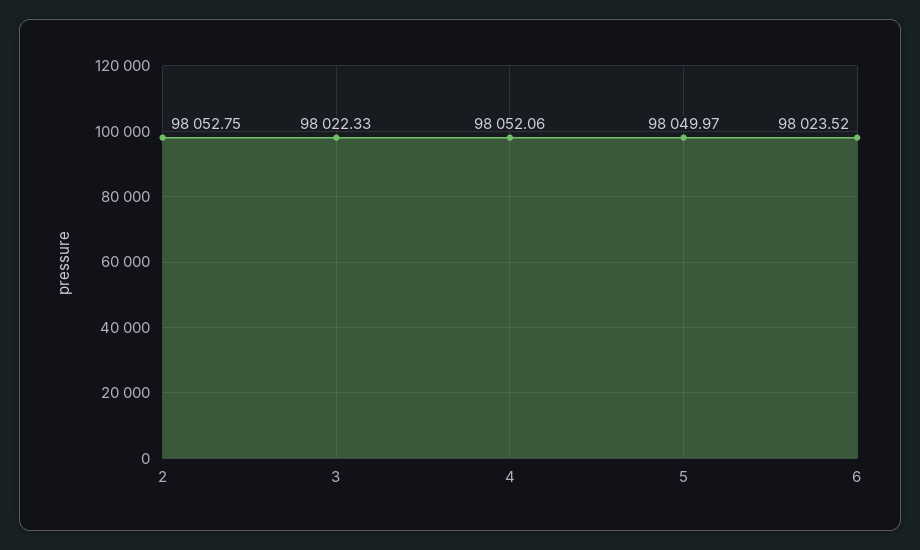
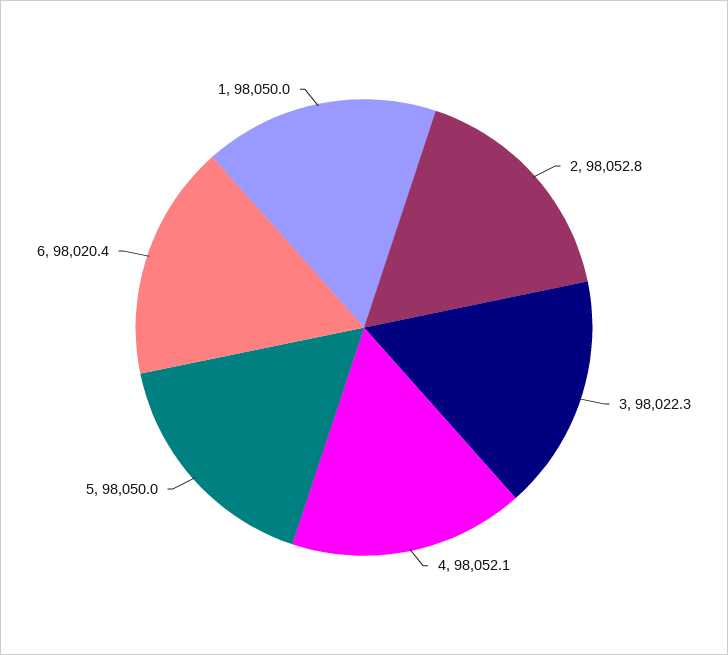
  {
    "2": 98052.75,
    "3": 98022.33,
    "4": 98052.06,
    "5": 98049.97,
-   "6": 98023.52
+   "6": 98020.4,
+   "1": 98050
  }

